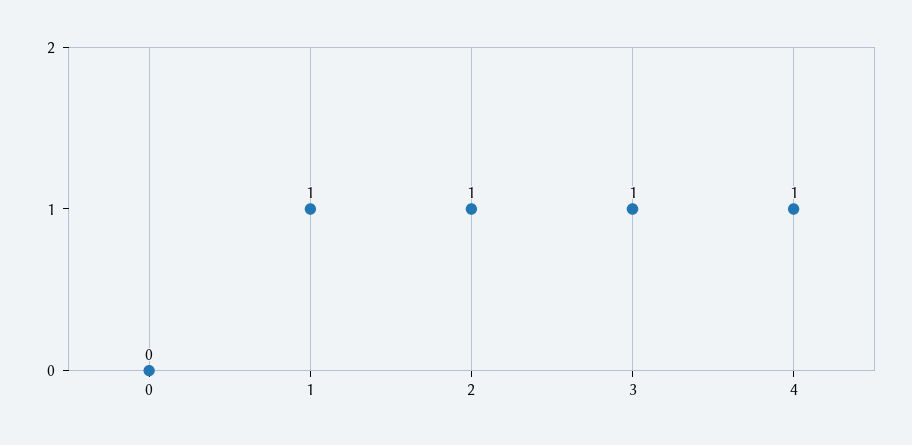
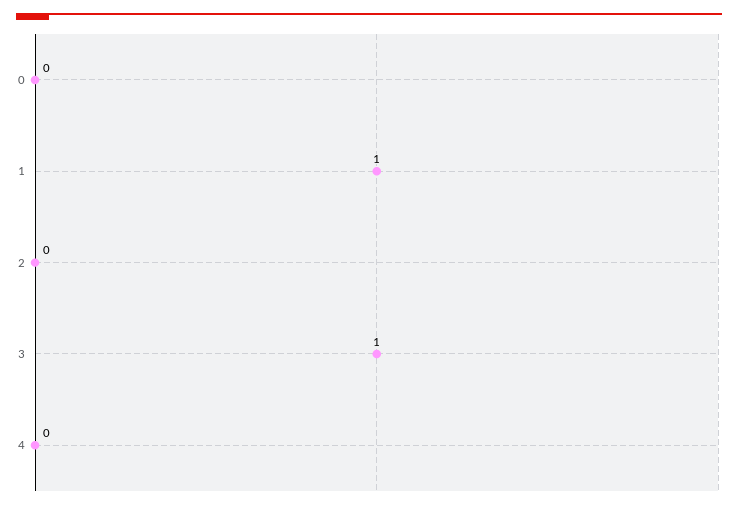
  {
    "0": 0,
    "1": 1,
-   "2": 1,
+   "2": 0,
    "3": 1,
-   "4": 1
+   "4": 0
  }

